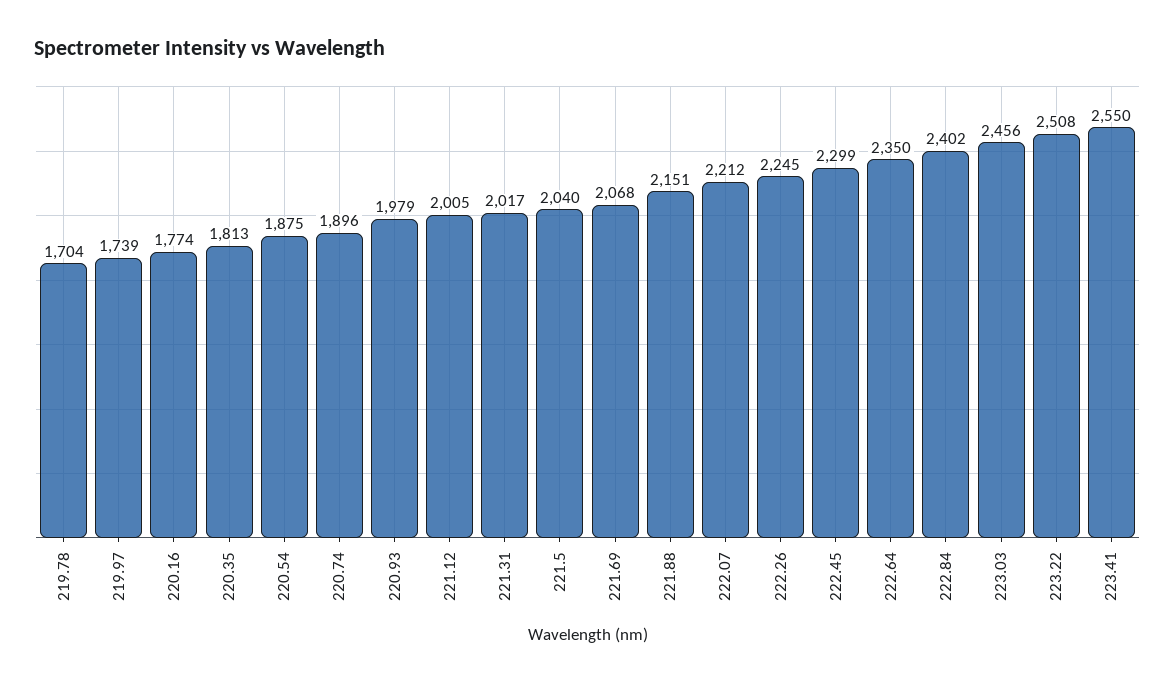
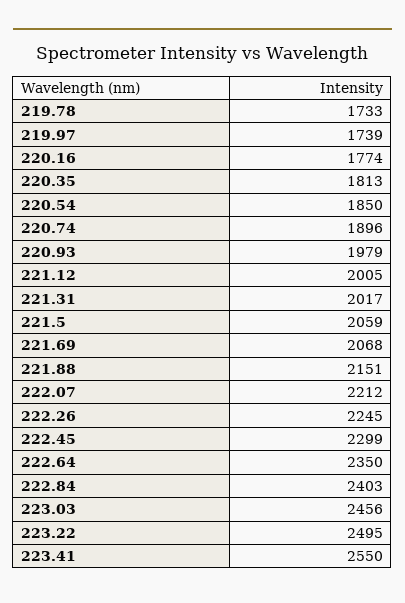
  {
-   "219.78": 1704,
+   "219.78": 1733,
    "219.97": 1739,
    "220.16": 1774,
    "220.35": 1813,
-   "220.54": 1875,
+   "220.54": 1850,
    "220.74": 1896,
    "220.93": 1979,
    "221.12": 2005,
    "221.31": 2017,
-   "221.5": 2040,
+   "221.5": 2059,
    "221.69": 2068,
    "221.88": 2151,
    "222.07": 2212,
    "222.26": 2245,
    "222.45": 2299,
    "222.64": 2350,
-   "222.84": 2402,
+   "222.84": 2403,
    "223.03": 2456,
-   "223.22": 2508,
+   "223.22": 2495,
    "223.41": 2550
  }

